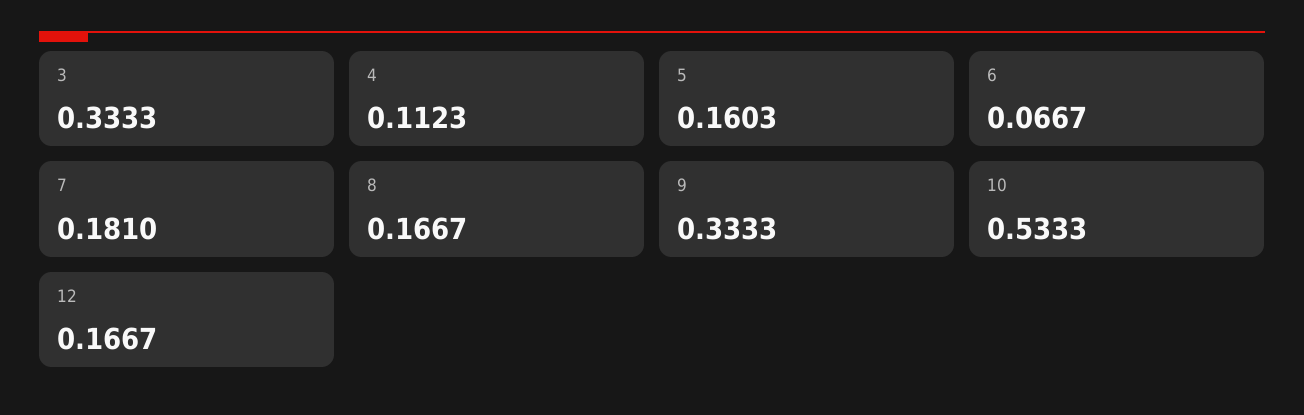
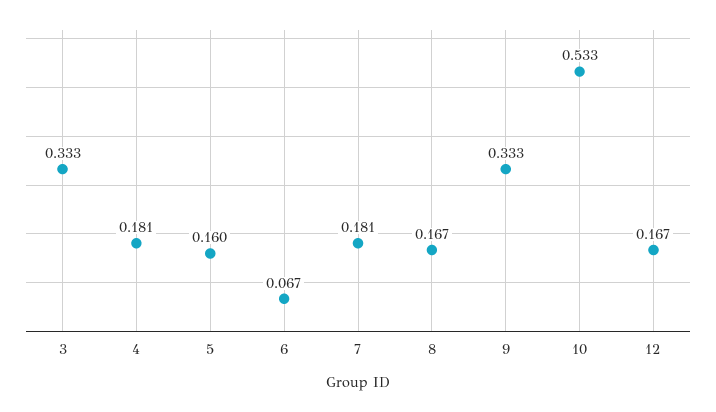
  {
    "3": 0.3333,
-   "4": 0.1123,
+   "4": 0.181,
    "5": 0.1603,
    "6": 0.0667,
    "7": 0.181,
    "8": 0.1667,
    "9": 0.3333,
    "10": 0.5333,
    "12": 0.1667
  }

